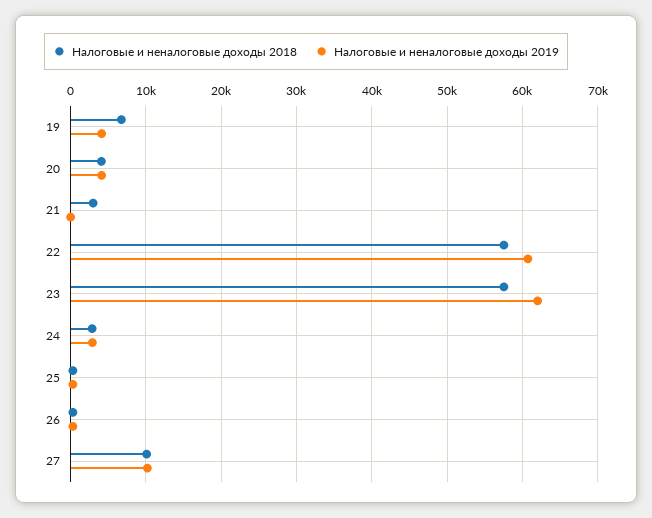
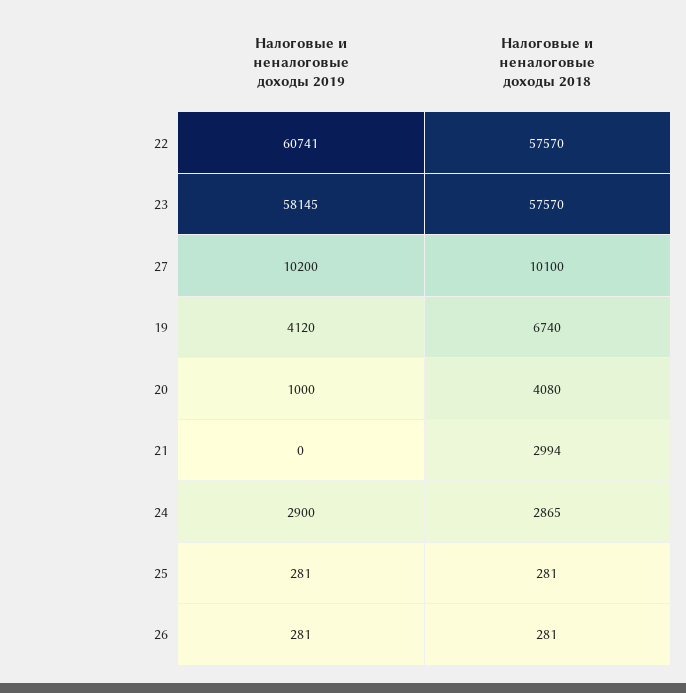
  {
    "Налоговые и неналоговые доходы 2018": {
      "19": 6740,
      "20": 4080,
      "21": 2994,
      "22": 57570,
      "23": 57570,
      "24": 2865,
      "25": 281,
      "26": 281,
      "27": 10100
    },
    "Налоговые и неналоговые доходы 2019": {
      "19": 4120,
-     "20": 4000,
+     "20": 1000,
      "21": 0,
      "22": 60741,
-     "23": 62000,
+     "23": 58145,
      "24": 2900,
      "25": 281,
      "26": 281,
      "27": 10200
    }
  }

